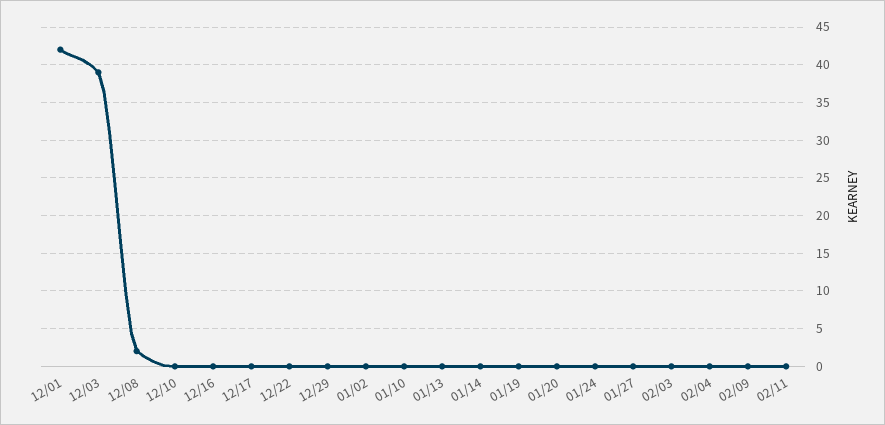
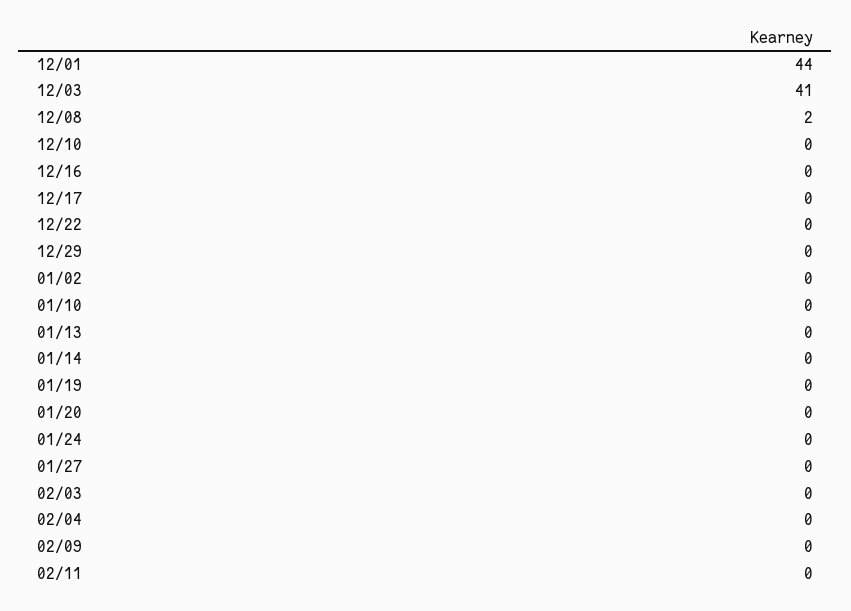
  {
-   "12/01": 42,
+   "12/01": 44,
-   "12/03": 39,
+   "12/03": 41,
    "12/08": 2,
    "12/10": 0,
    "12/16": 0,
    "12/17": 0,
    "12/22": 0,
    "12/29": 0,
    "01/02": 0,
    "01/10": 0,
    "01/13": 0,
    "01/14": 0,
    "01/19": 0,
    "01/20": 0,
    "01/24": 0,
    "01/27": 0,
    "02/03": 0,
    "02/04": 0,
    "02/09": 0,
    "02/11": 0
  }

